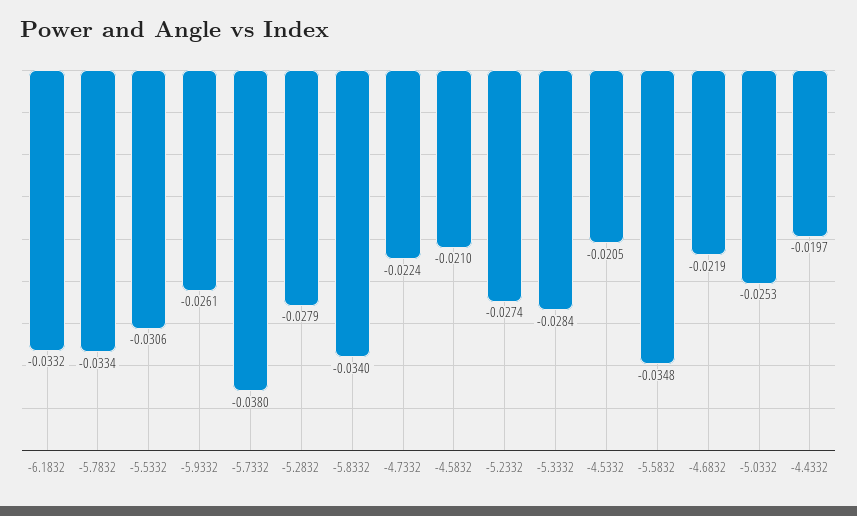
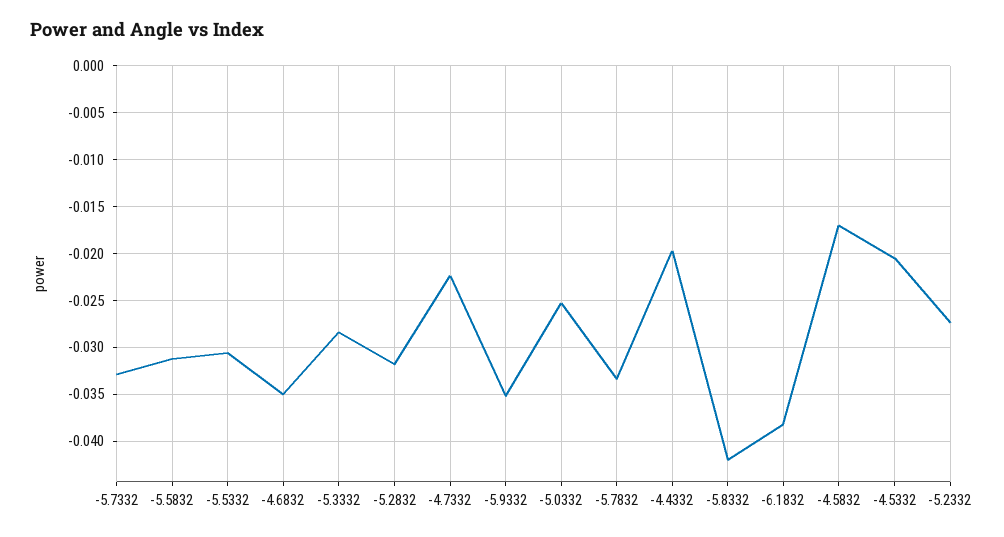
  {
-   "-6.1832": -0.0332,
+   "-6.1832": -0.038,
    "-5.7832": -0.0334,
    "-5.5332": -0.0306,
-   "-5.9332": -0.0261,
+   "-5.9332": -0.035,
-   "-5.7332": -0.038,
+   "-5.7332": -0.033,
-   "-5.2832": -0.0279,
+   "-5.2832": -0.032,
-   "-5.8332": -0.034,
+   "-5.8332": -0.042,
    "-4.7332": -0.0224,
-   "-4.5832": -0.021,
+   "-4.5832": -0.017,
    "-5.2332": -0.0274,
    "-5.3332": -0.0284,
    "-4.5332": -0.0205,
-   "-5.5832": -0.0348,
+   "-5.5832": -0.031,
-   "-4.6832": -0.0219,
+   "-4.6832": -0.035,
    "-5.0332": -0.0253,
    "-4.4332": -0.0197
  }

